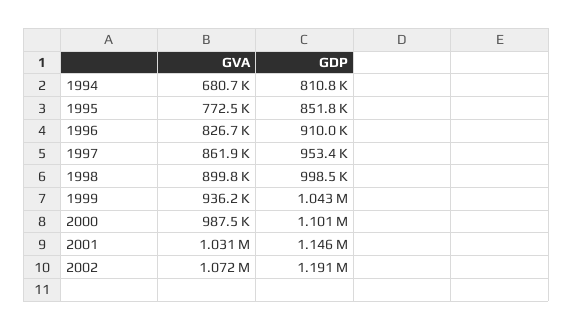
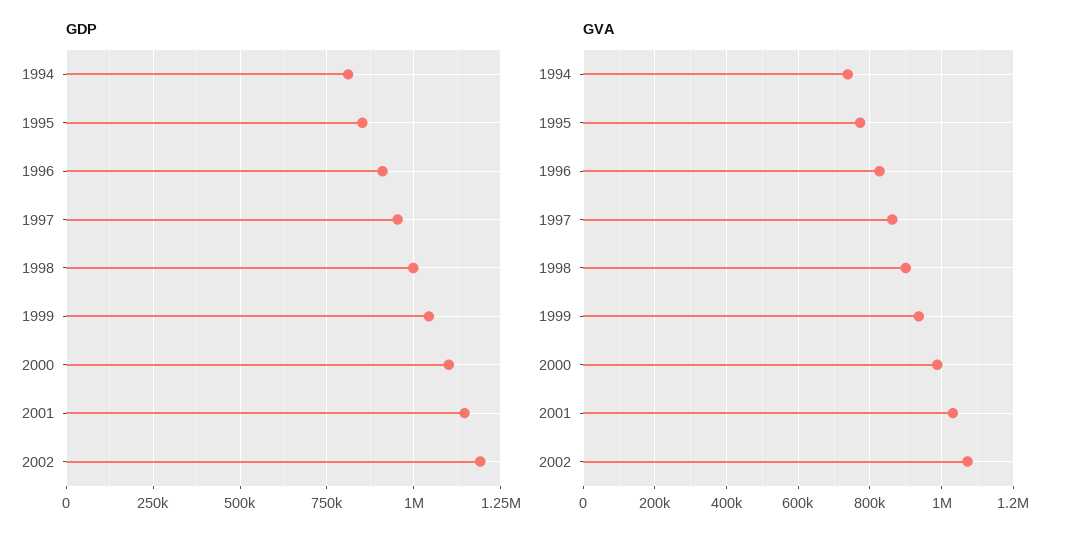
  {
    "GVA": {
-     "1994": 680700,
+     "1994": 740000,
      "1995": 772500,
      "1996": 826700,
      "1997": 861900,
      "1998": 899800,
      "1999": 936200,
      "2000": 987500,
      "2001": 1031000,
      "2002": 1072000
    },
    "GDP": {
      "1994": 810800,
      "1995": 851800,
      "1996": 910000,
      "1997": 953400,
      "1998": 998500,
      "1999": 1043000,
      "2000": 1101000,
      "2001": 1146000,
      "2002": 1191000
    }
  }

